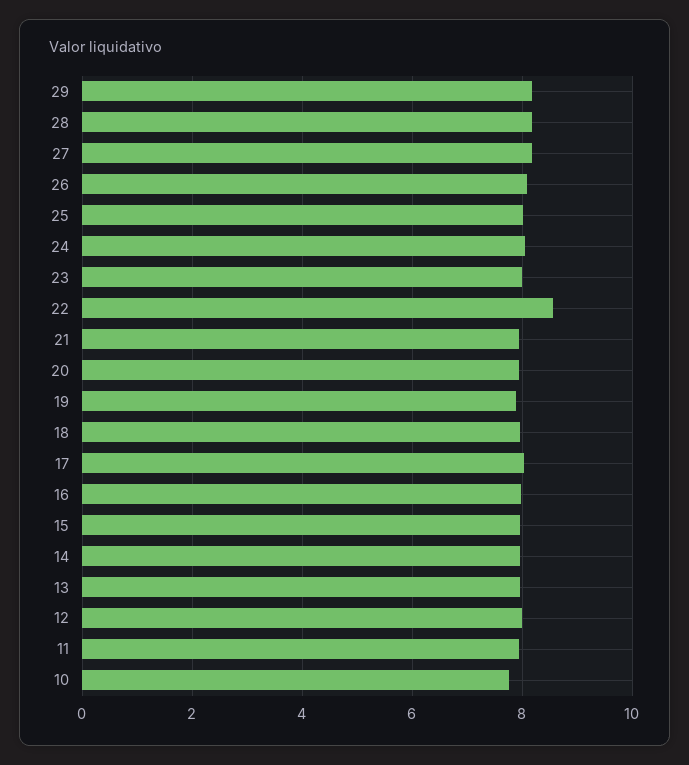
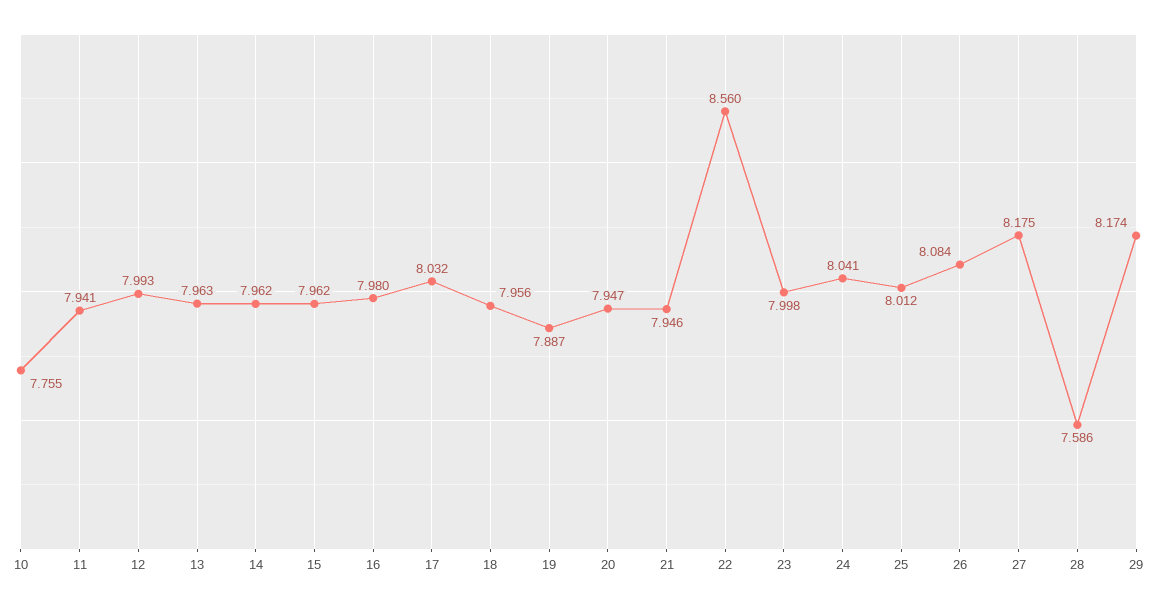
  {
    "29": 8.174,
-   "28": 8.2,
+   "28": 7.586,
    "27": 8.175,
    "26": 8.084,
    "25": 8.012,
    "24": 8.041,
    "23": 7.998,
    "22": 8.56,
    "21": 7.946,
    "20": 7.947,
    "19": 7.887,
    "18": 7.956,
    "17": 8.032,
    "16": 7.98,
    "15": 7.962,
    "14": 7.962,
    "13": 7.963,
    "12": 7.993,
    "11": 7.941,
    "10": 7.755
  }

